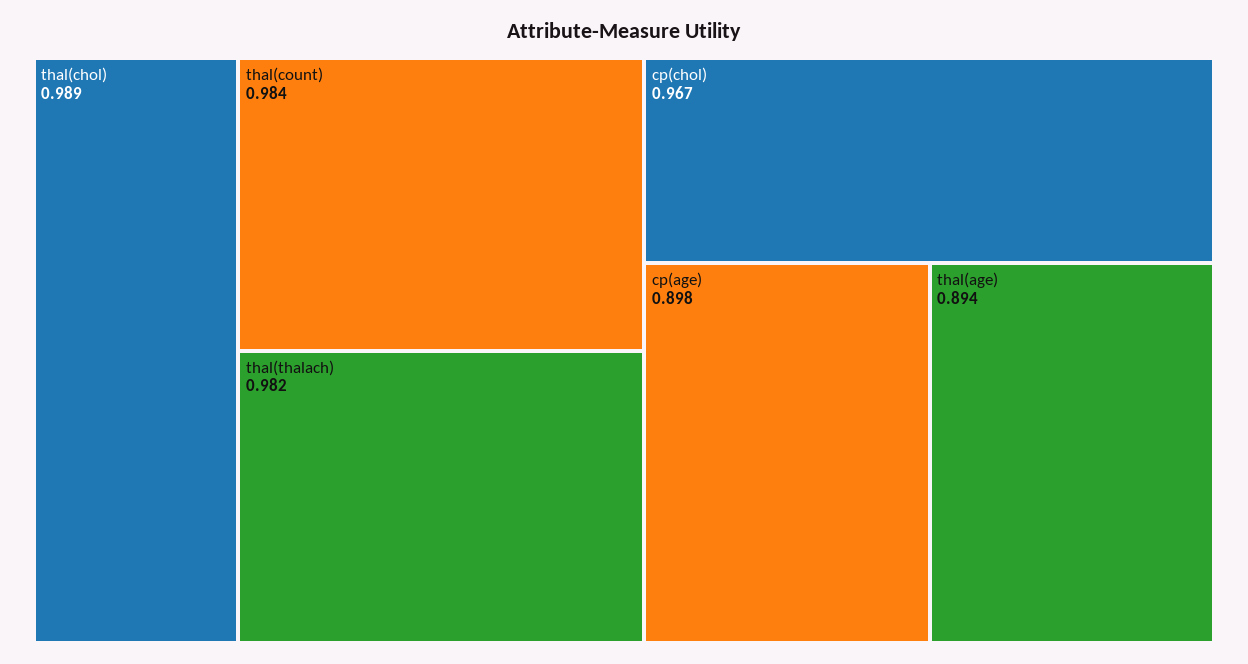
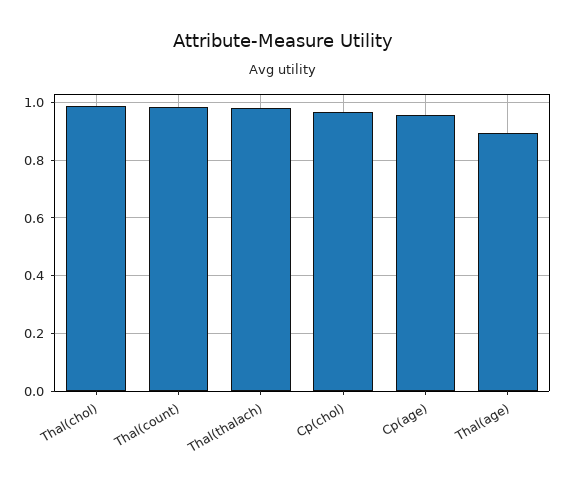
  {
    "thal(chol)": 0.989,
    "thal(count)": 0.984,
    "thal(thalach)": 0.982,
    "cp(chol)": 0.967,
-   "cp(age)": 0.898,
+   "cp(age)": 0.95,
    "thal(age)": 0.894
  }

